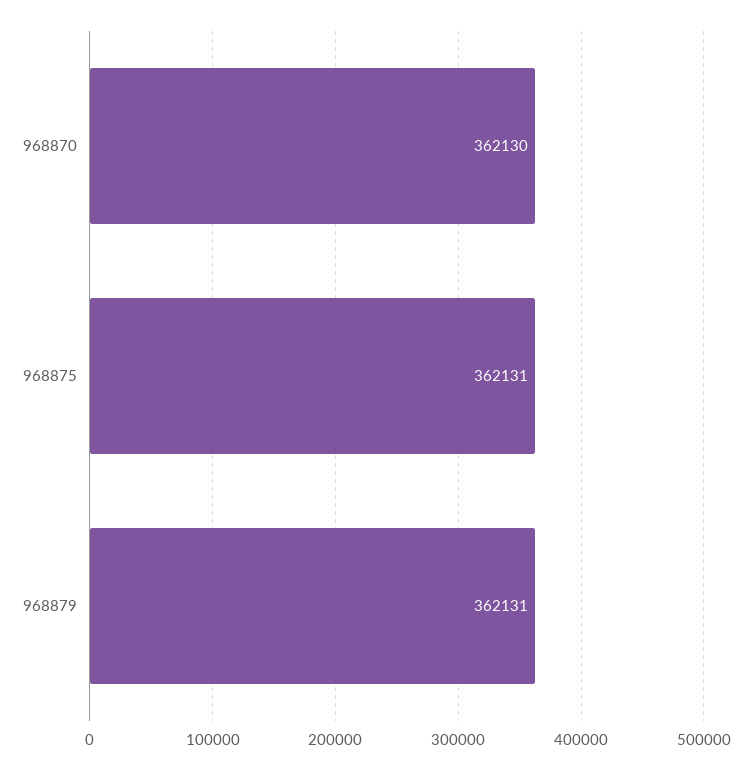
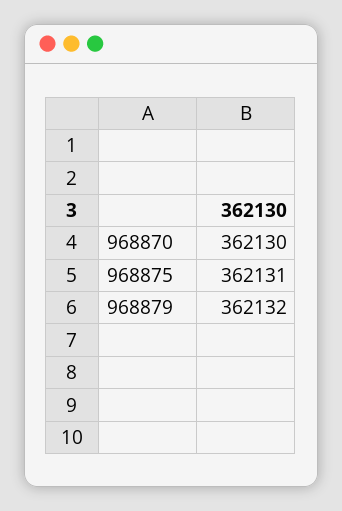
  {
    "968870": 362130,
    "968875": 362131,
-   "968879": 362131
+   "968879": 362132
  }

